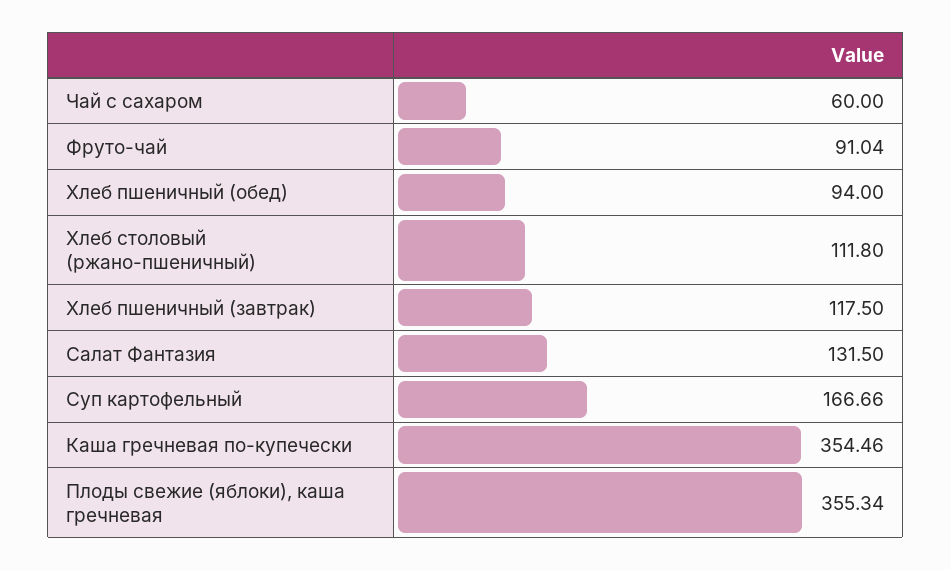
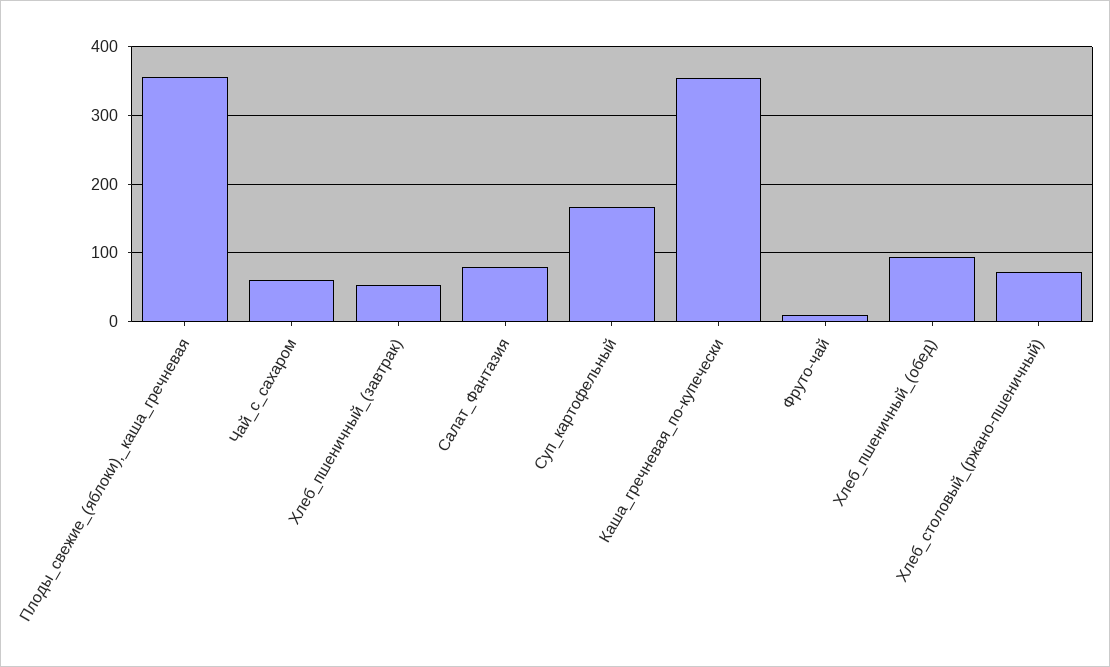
  {
    "Чай с сахаром": 60,
-   "Фруто-чай": 91.04,
+   "Фруто-чай": 10,
    "Хлеб пшеничный (обед)": 94,
-   "Хлеб столовый (ржано-пшеничный)": 111.8,
+   "Хлеб столовый (ржано-пшеничный)": 70,
-   "Хлеб пшеничный (завтрак)": 117.5,
+   "Хлеб пшеничный (завтрак)": 50,
-   "Салат Фантазия": 131.5,
+   "Салат Фантазия": 80,
    "Суп картофельный": 166.66,
    "Каша гречневая по-купечески": 354.46,
    "Плоды свежие (яблоки), каша гречневая": 355.34
  }

